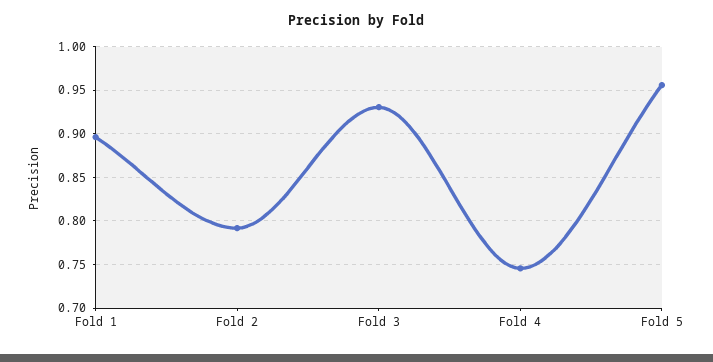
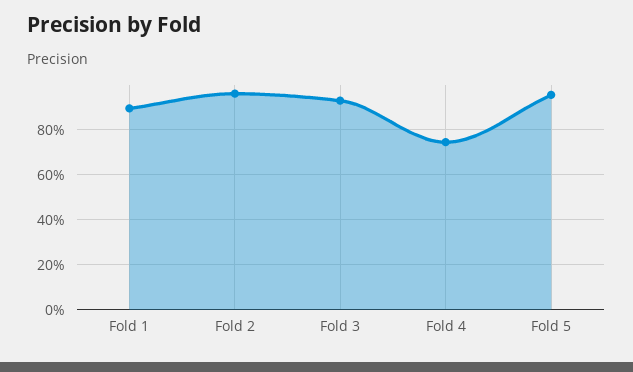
  {
    "Fold 1": 0.9,
-   "Fold 2": 0.79,
+   "Fold 2": 0.95,
    "Fold 3": 0.93,
    "Fold 4": 0.75,
    "Fold 5": 0.96
  }

